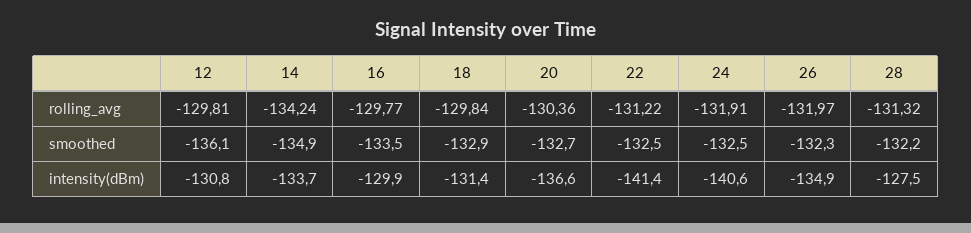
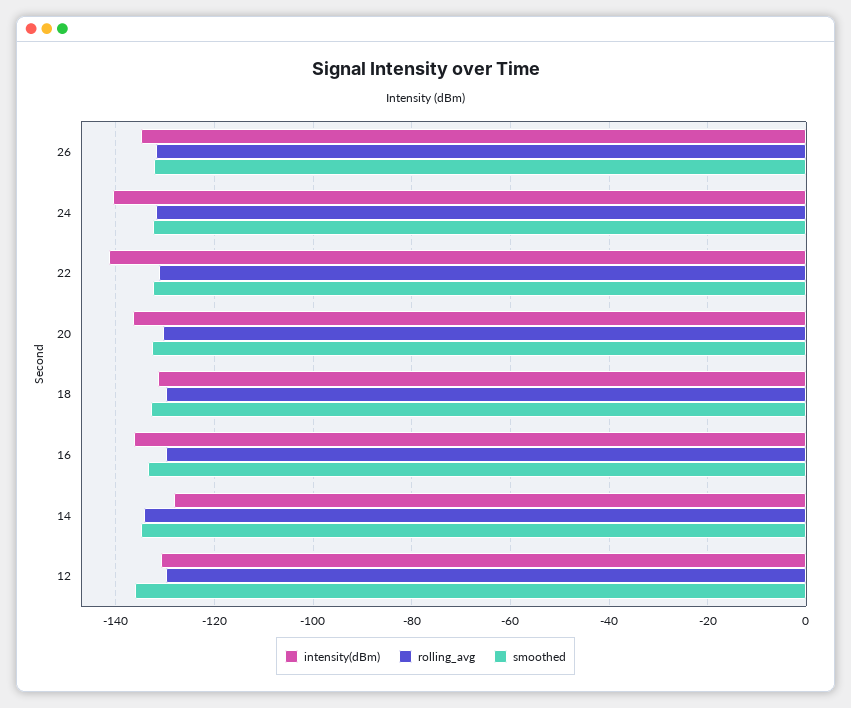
  {
    "rolling_avg": {
      "12": -129.81,
      "14": -134.24,
      "16": -129.77,
      "18": -129.84,
      "20": -130.36,
      "22": -131.22,
      "24": -131.91,
-     "26": -131.97,
+     "26": -131.97
-     "28": -131.32
    },
    "smoothed": {
      "12": -136.1,
      "14": -134.9,
      "16": -133.5,
      "18": -132.9,
      "20": -132.7,
      "22": -132.5,
      "24": -132.5,
-     "26": -132.3,
+     "26": -132.3
-     "28": -132.2
    },
    "intensity(dBm)": {
      "12": -130.8,
-     "14": -133.7,
+     "14": -128,
-     "16": -129.9,
+     "16": -136,
      "18": -131.4,
      "20": -136.6,
      "22": -141.4,
      "24": -140.6,
-     "26": -134.9,
+     "26": -134.9
-     "28": -127.5
    }
  }

